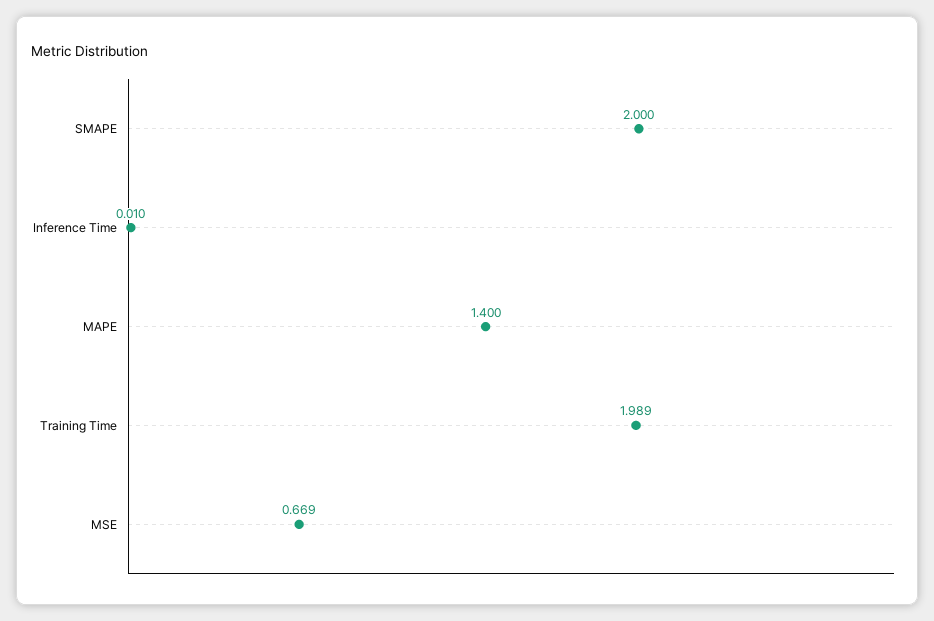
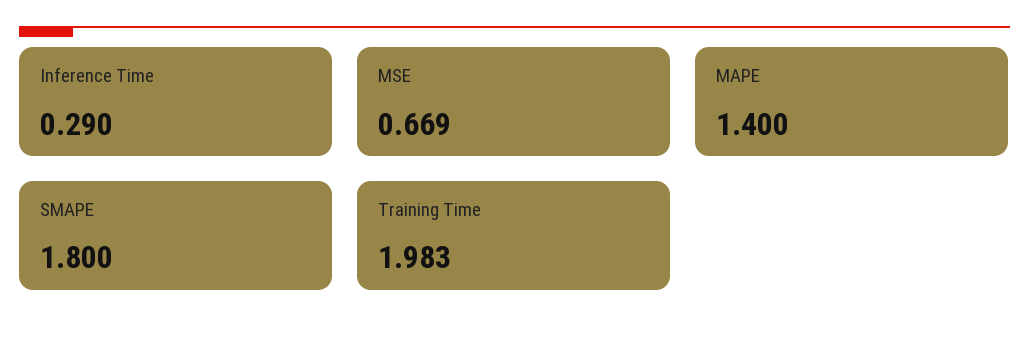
  {
-   "SMAPE": 2,
+   "SMAPE": 1.8,
-   "Inference Time": 0.01,
+   "Inference Time": 0.29,
    "MAPE": 1.4,
-   "Training Time": 1.989,
+   "Training Time": 1.983,
    "MSE": 0.669
  }

